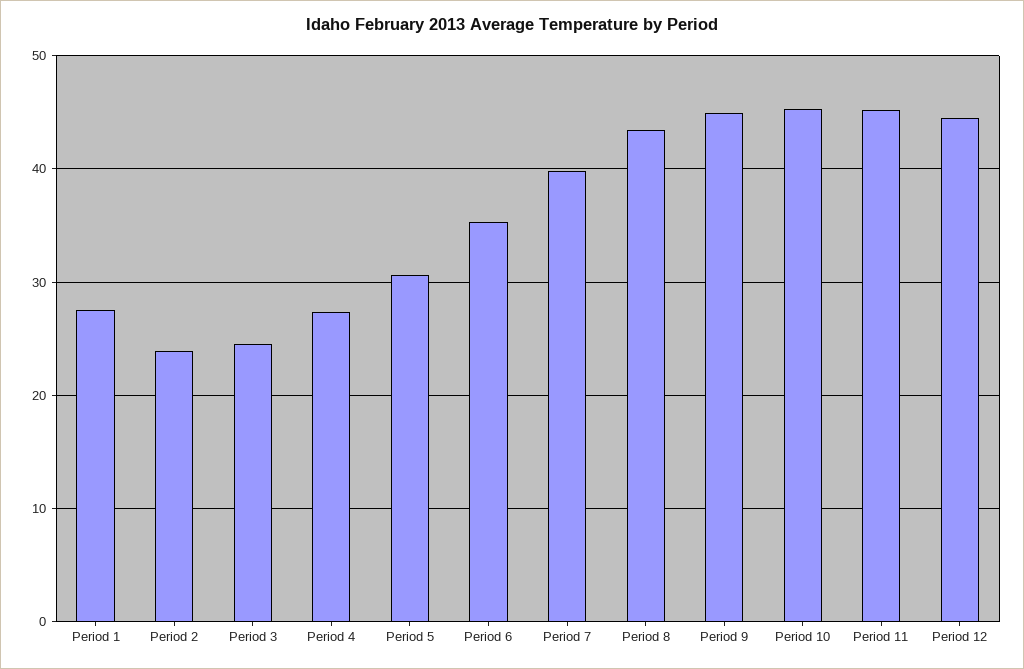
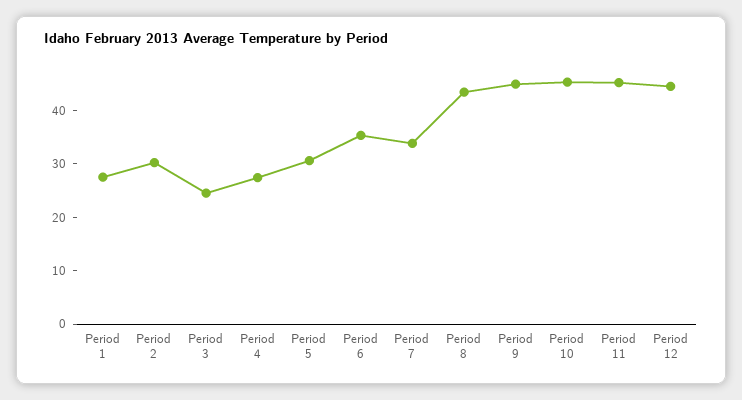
  {
    "Period 1": 28,
-   "Period 2": 24,
+   "Period 2": 30,
    "Period 3": 25,
    "Period 4": 27,
    "Period 5": 31,
    "Period 6": 35,
-   "Period 7": 40,
+   "Period 7": 34,
    "Period 8": 43,
    "Period 9": 45,
    "Period 10": 45,
    "Period 11": 45,
    "Period 12": 45
  }

